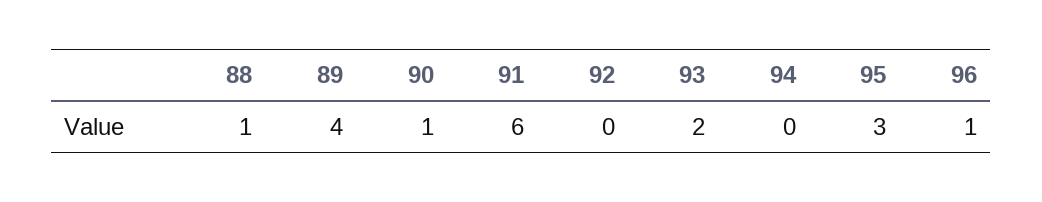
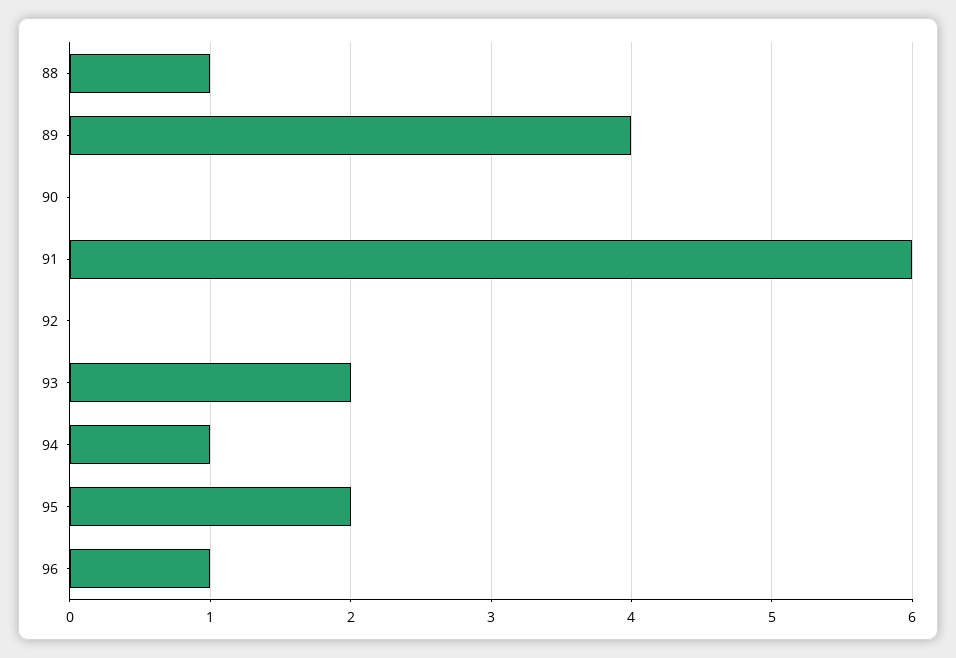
  {
    "88": 1,
    "89": 4,
-   "90": 1,
+   "90": 0,
    "91": 6,
    "92": 0,
    "93": 2,
-   "94": 0,
+   "94": 1,
-   "95": 3,
+   "95": 2,
    "96": 1
  }

